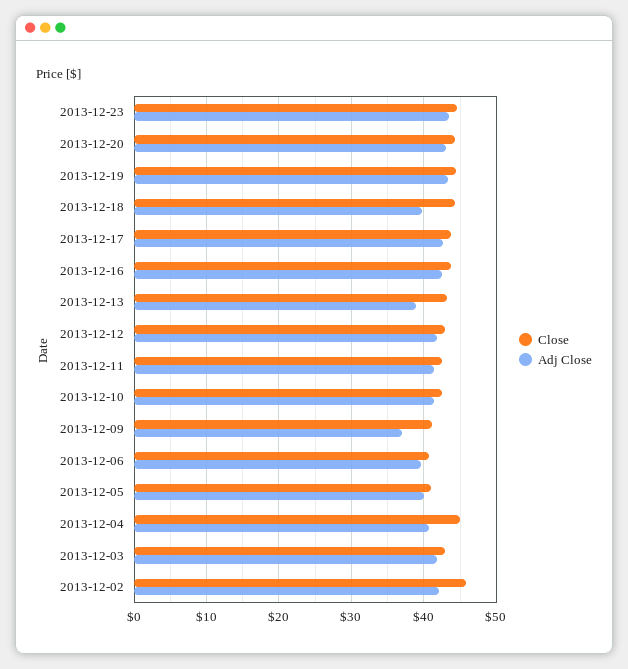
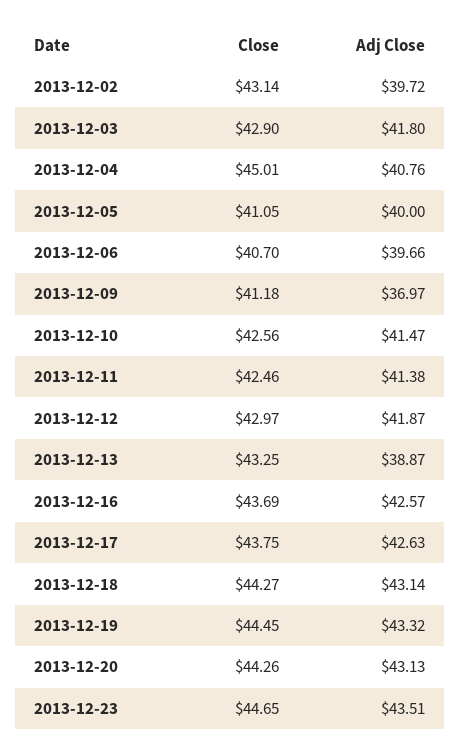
  {
    "Close": {
      "2013-12-23": 44.65,
      "2013-12-20": 44.26,
      "2013-12-19": 44.45,
      "2013-12-18": 44.27,
      "2013-12-17": 43.75,
      "2013-12-16": 43.69,
      "2013-12-13": 43.25,
      "2013-12-12": 42.97,
      "2013-12-11": 42.46,
      "2013-12-10": 42.56,
      "2013-12-09": 41.18,
      "2013-12-06": 40.7,
      "2013-12-05": 41.05,
      "2013-12-04": 45.01,
      "2013-12-03": 42.9,
-     "2013-12-02": 46
+     "2013-12-02": 43.14
    },
    "Adj Close": {
      "2013-12-23": 43.51,
      "2013-12-20": 43.13,
      "2013-12-19": 43.32,
-     "2013-12-18": 40,
+     "2013-12-18": 43.14,
      "2013-12-17": 42.63,
      "2013-12-16": 42.57,
      "2013-12-13": 38.87,
      "2013-12-12": 41.87,
      "2013-12-11": 41.38,
      "2013-12-10": 41.47,
      "2013-12-09": 36.97,
      "2013-12-06": 39.66,
      "2013-12-05": 40,
      "2013-12-04": 40.76,
      "2013-12-03": 41.8,
-     "2013-12-02": 42
+     "2013-12-02": 39.72
    }
  }

